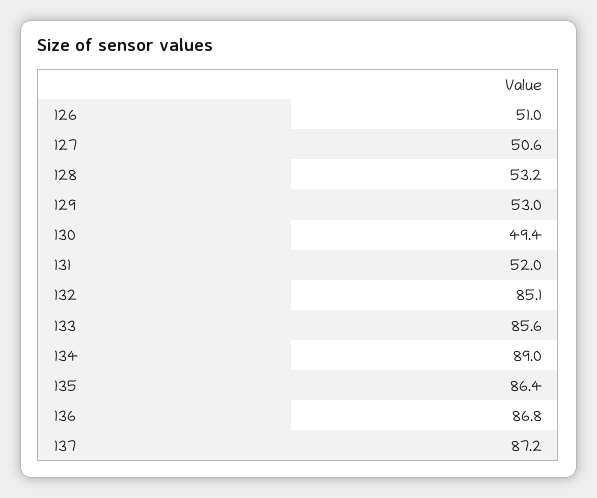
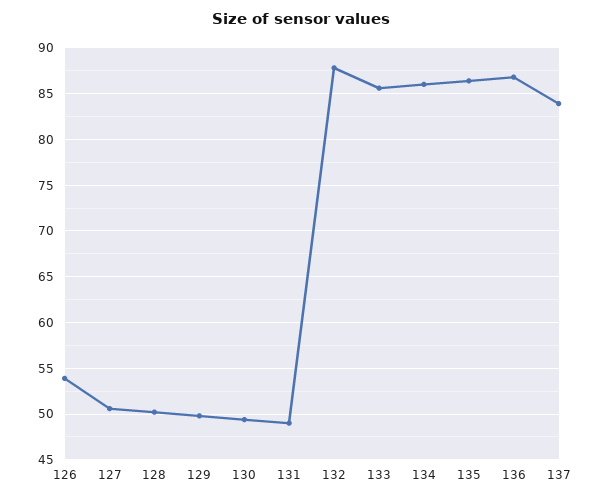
  {
-   "126": 51,
+   "126": 54,
    "127": 50.6,
-   "128": 53.2,
+   "128": 50,
-   "129": 53,
+   "129": 50,
    "130": 49.4,
-   "131": 52,
+   "131": 49,
-   "132": 85.1,
+   "132": 88,
    "133": 85.6,
-   "134": 89,
+   "134": 86,
    "135": 86.4,
    "136": 86.8,
-   "137": 87.2
+   "137": 84
  }

